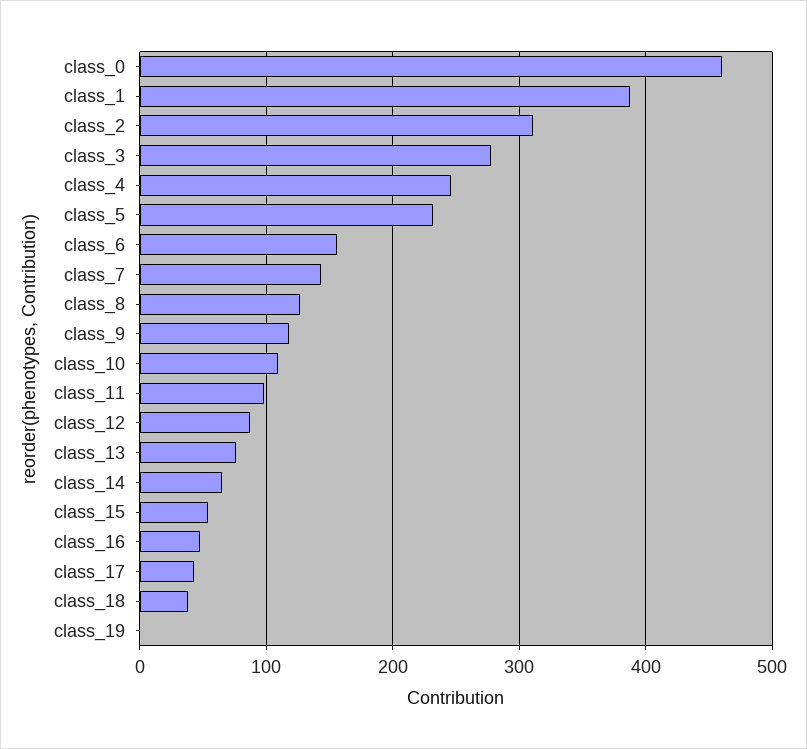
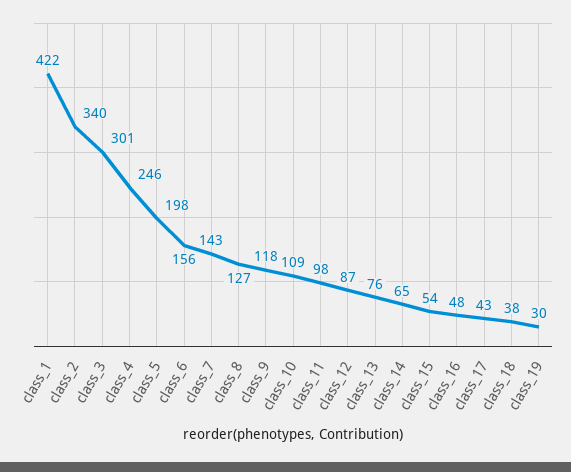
  {
-   "class_0": 460,
-   "class_1": 390,
+   "class_1": 422,
-   "class_2": 310,
+   "class_2": 340,
-   "class_3": 280,
+   "class_3": 301,
    "class_4": 246,
-   "class_5": 230,
+   "class_5": 198,
    "class_6": 156,
    "class_7": 143,
    "class_8": 127,
    "class_9": 118,
    "class_10": 109,
    "class_11": 98,
    "class_12": 87,
    "class_13": 76,
    "class_14": 65,
    "class_15": 54,
    "class_16": 48,
    "class_17": 43,
    "class_18": 38,
-   "class_19": 0
+   "class_19": 30
  }

